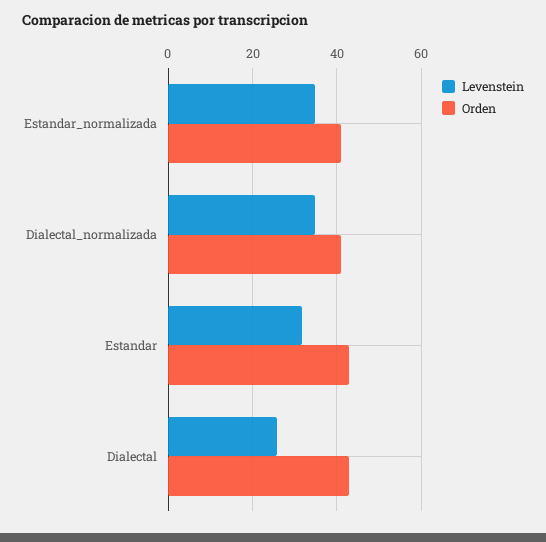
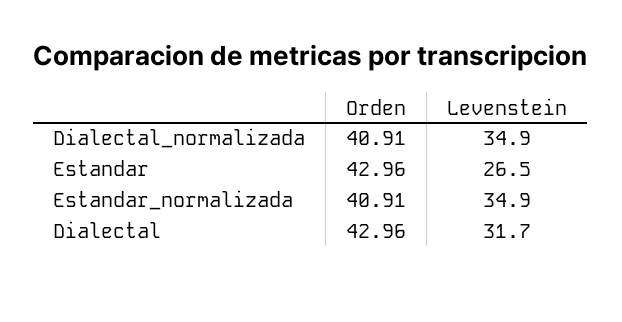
  {
    "Levenstein": {
      "Estandar_normalizada": 34.9,
      "Dialectal_normalizada": 34.9,
-     "Estandar": 32,
+     "Estandar": 26.5,
-     "Dialectal": 26
+     "Dialectal": 31.7
    },
    "Orden": {
      "Estandar_normalizada": 40.91,
      "Dialectal_normalizada": 40.91,
      "Estandar": 42.96,
      "Dialectal": 42.96
    }
  }

